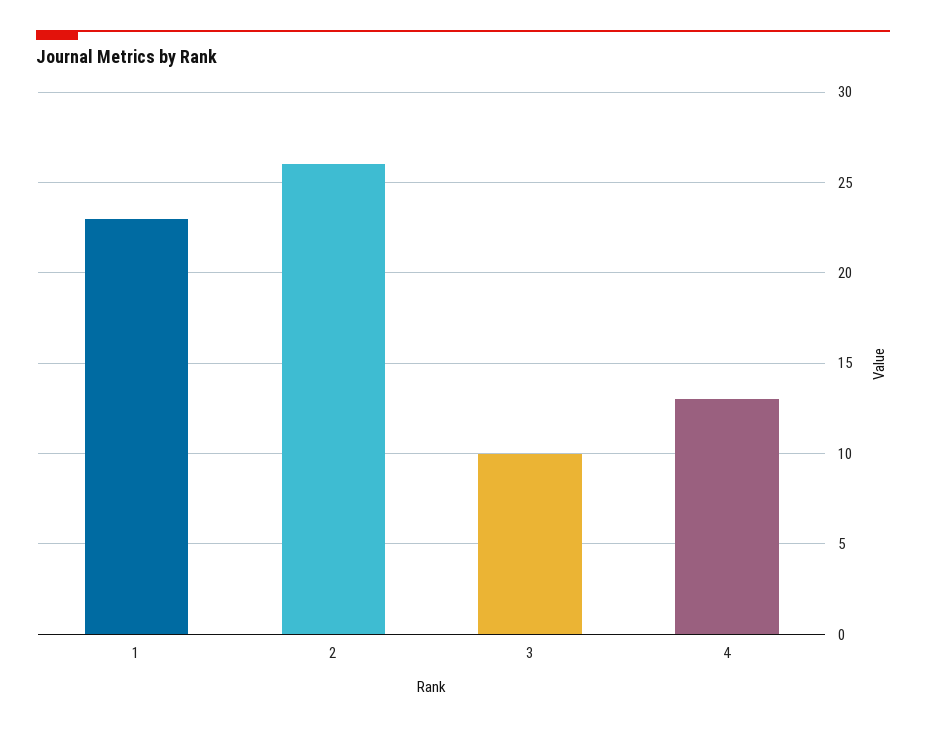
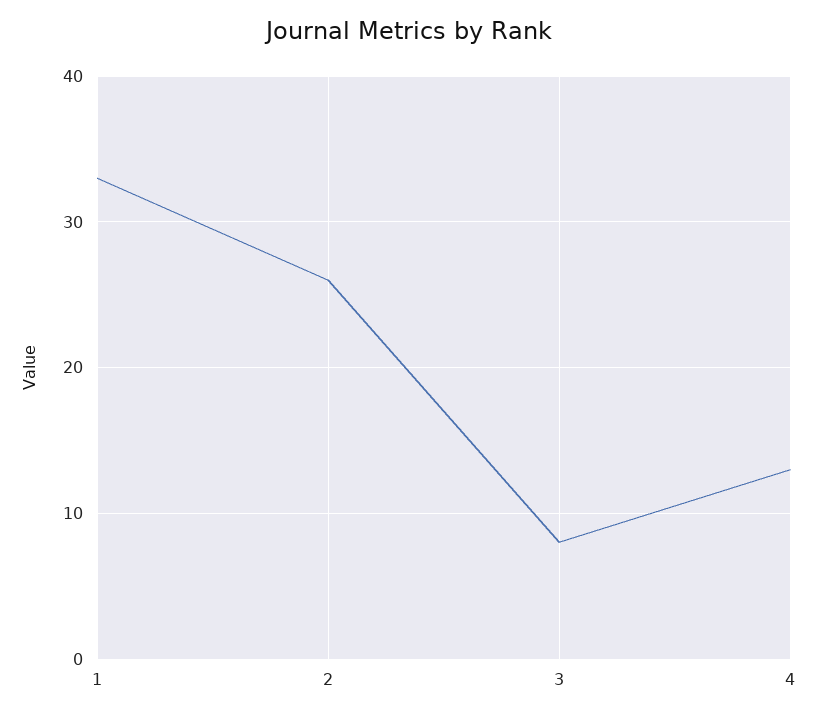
  {
-   "1": 23,
+   "1": 33,
    "2": 26,
-   "3": 10,
+   "3": 8,
    "4": 13
  }

